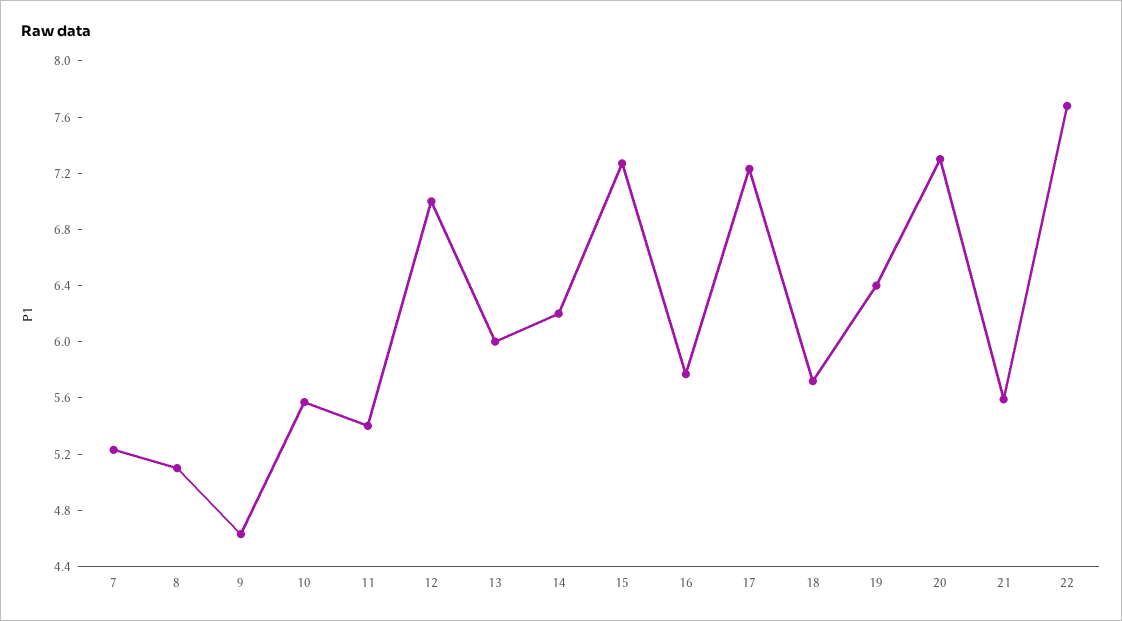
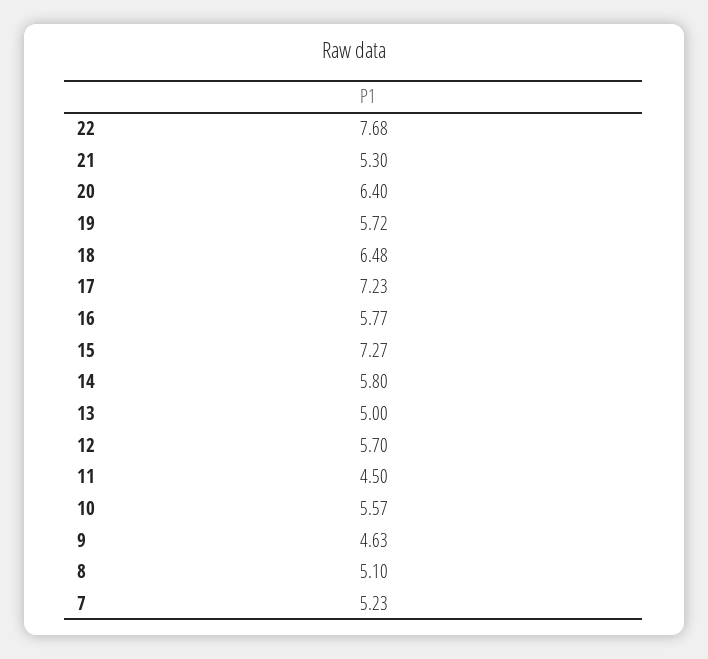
  {
    "7": 5.23,
    "8": 5.1,
    "9": 4.63,
    "10": 5.57,
-   "11": 5.4,
+   "11": 4.5,
-   "12": 7,
+   "12": 5.7,
-   "13": 6,
+   "13": 5,
-   "14": 6.2,
+   "14": 5.8,
    "15": 7.27,
    "16": 5.77,
    "17": 7.23,
-   "18": 5.7,
+   "18": 6.48,
-   "19": 6.4,
+   "19": 5.72,
-   "20": 7.3,
+   "20": 6.4,
-   "21": 5.6,
+   "21": 5.3,
    "22": 7.68
  }

